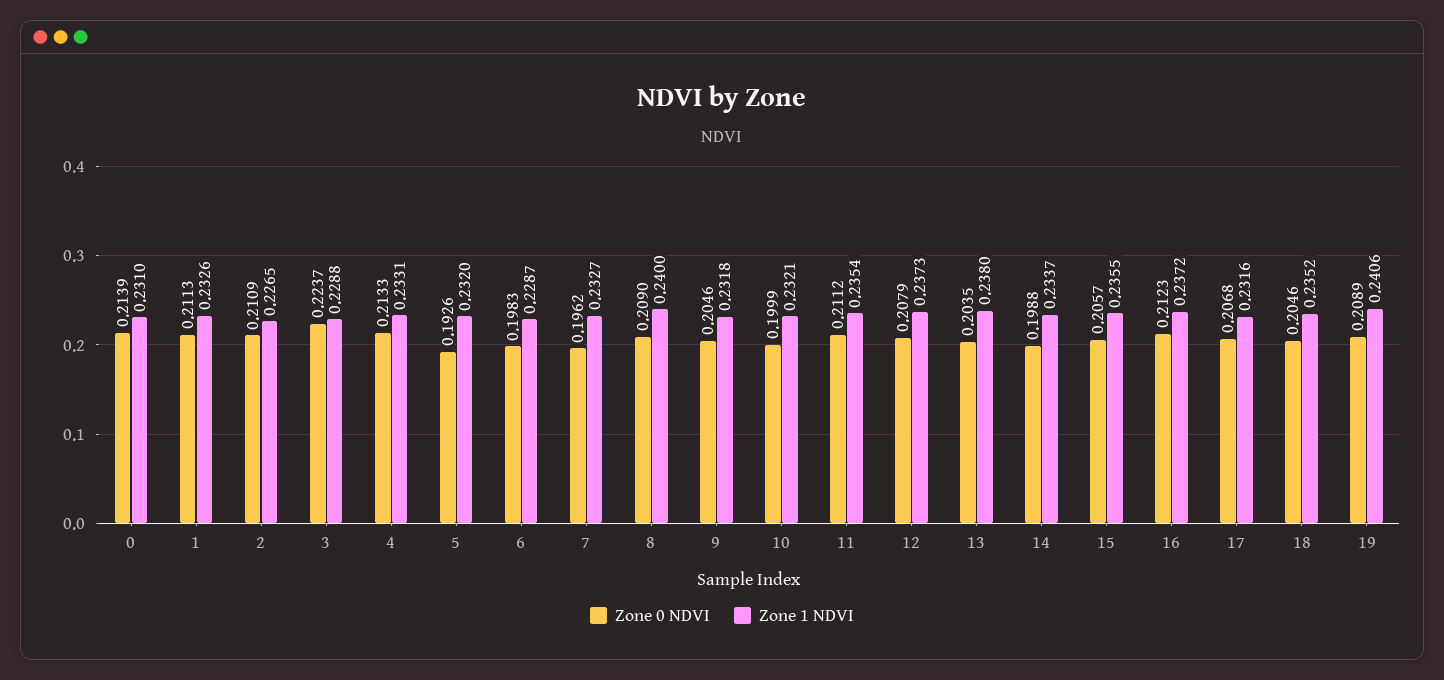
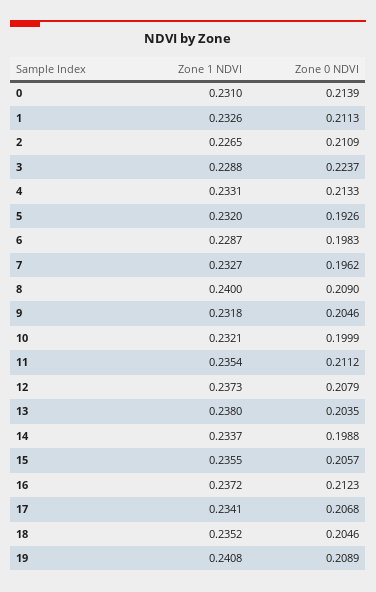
  {
    "Zone 0 NDVI": {
      "0": 0.2139,
      "1": 0.2113,
      "2": 0.2109,
      "3": 0.2237,
      "4": 0.2133,
      "5": 0.1926,
      "6": 0.1983,
      "7": 0.1962,
      "8": 0.209,
      "9": 0.2046,
      "10": 0.1999,
      "11": 0.2112,
      "12": 0.2079,
      "13": 0.2035,
      "14": 0.1988,
      "15": 0.2057,
      "16": 0.2123,
      "17": 0.2068,
      "18": 0.2046,
      "19": 0.2089
    },
    "Zone 1 NDVI": {
      "0": 0.231,
      "1": 0.2326,
      "2": 0.2265,
      "3": 0.2288,
      "4": 0.2331,
      "5": 0.232,
      "6": 0.2287,
      "7": 0.2327,
      "8": 0.24,
      "9": 0.2318,
      "10": 0.2321,
      "11": 0.2354,
      "12": 0.2373,
      "13": 0.238,
      "14": 0.2337,
      "15": 0.2355,
      "16": 0.2372,
-     "17": 0.2316,
+     "17": 0.2341,
      "18": 0.2352,
-     "19": 0.2406
+     "19": 0.2408
    }
  }

